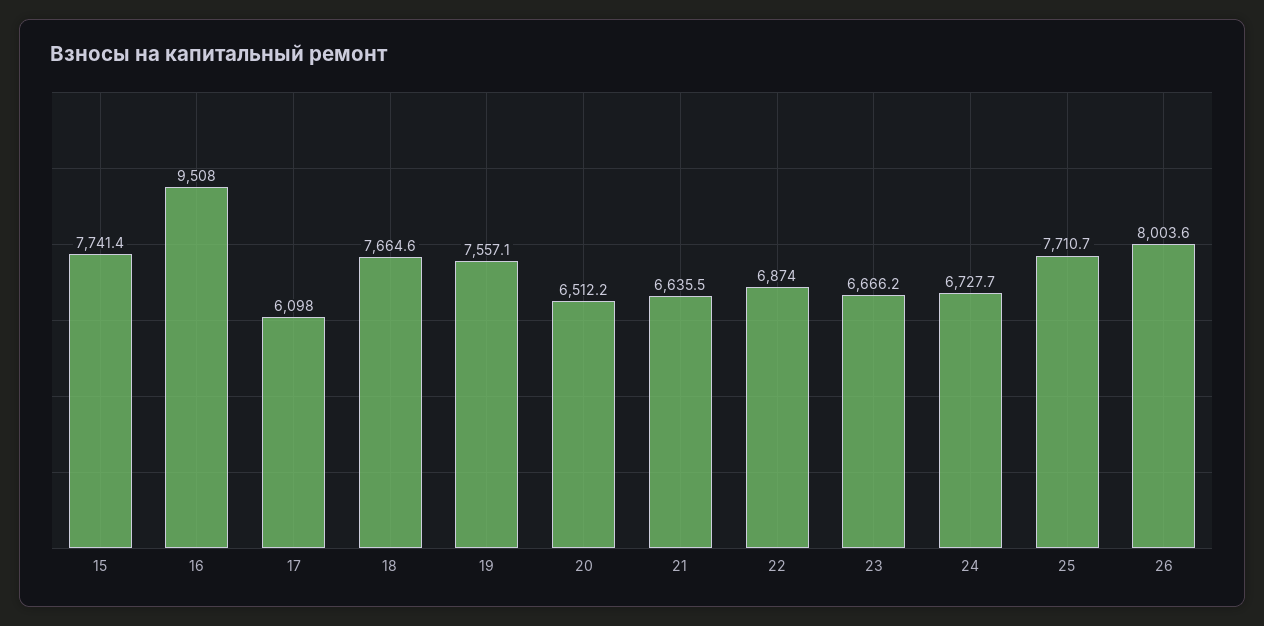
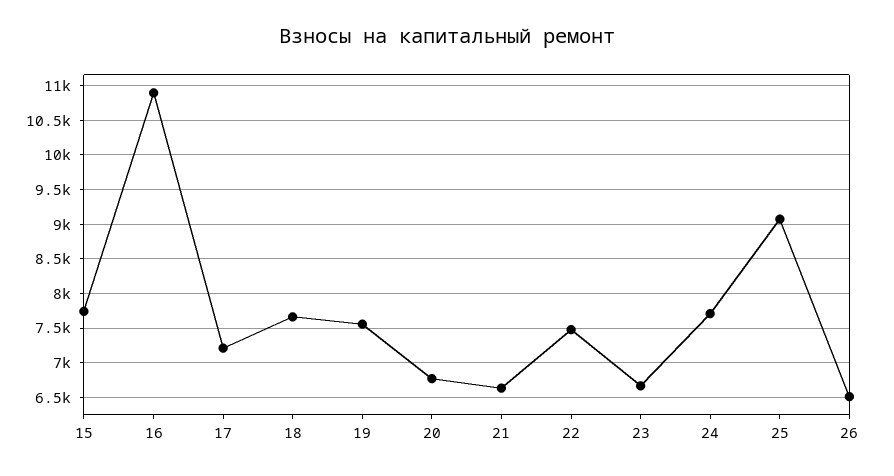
  {
    "15": 7741.4,
-   "16": 9508,
+   "16": 10900,
-   "17": 6098,
+   "17": 7200,
    "18": 7664.6,
    "19": 7557.1,
-   "20": 6512.2,
+   "20": 6800,
    "21": 6635.5,
-   "22": 6874,
+   "22": 7500,
    "23": 6666.2,
-   "24": 6727.7,
+   "24": 7700,
-   "25": 7710.7,
+   "25": 9100,
-   "26": 8003.6
+   "26": 6500
  }

